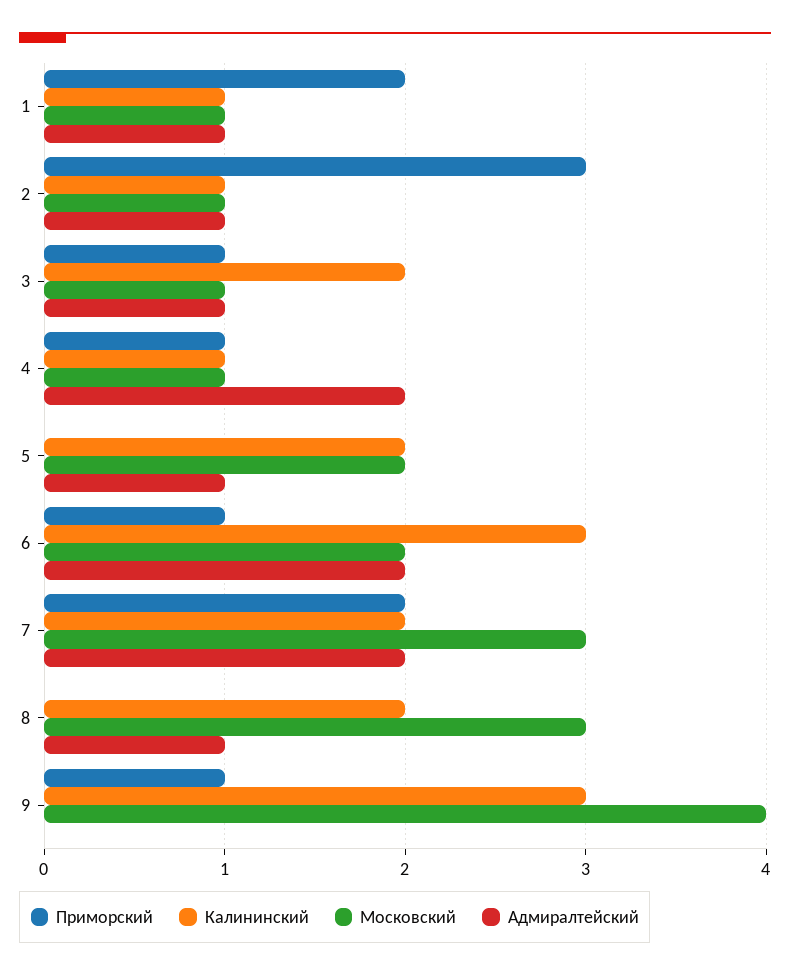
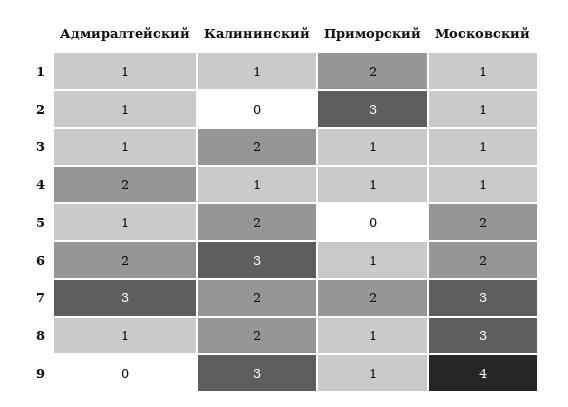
  {
    "Приморский": {
      "1": 2,
      "2": 3,
      "3": 1,
      "4": 1,
      "5": 0,
      "6": 1,
      "7": 2,
-     "8": 0,
+     "8": 1,
      "9": 1
    },
    "Калининский": {
      "1": 1,
-     "2": 1,
+     "2": 0,
      "3": 2,
      "4": 1,
      "5": 2,
      "6": 3,
      "7": 2,
      "8": 2,
      "9": 3
    },
    "Московский": {
      "1": 1,
      "2": 1,
      "3": 1,
      "4": 1,
      "5": 2,
      "6": 2,
      "7": 3,
      "8": 3,
      "9": 4
    },
    "Адмиралтейский": {
      "1": 1,
      "2": 1,
      "3": 1,
      "4": 2,
      "5": 1,
      "6": 2,
-     "7": 2,
+     "7": 3,
      "8": 1,
      "9": 0
    }
  }

